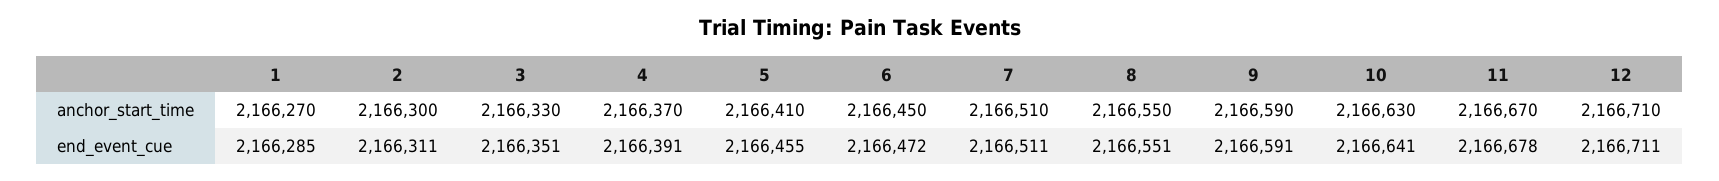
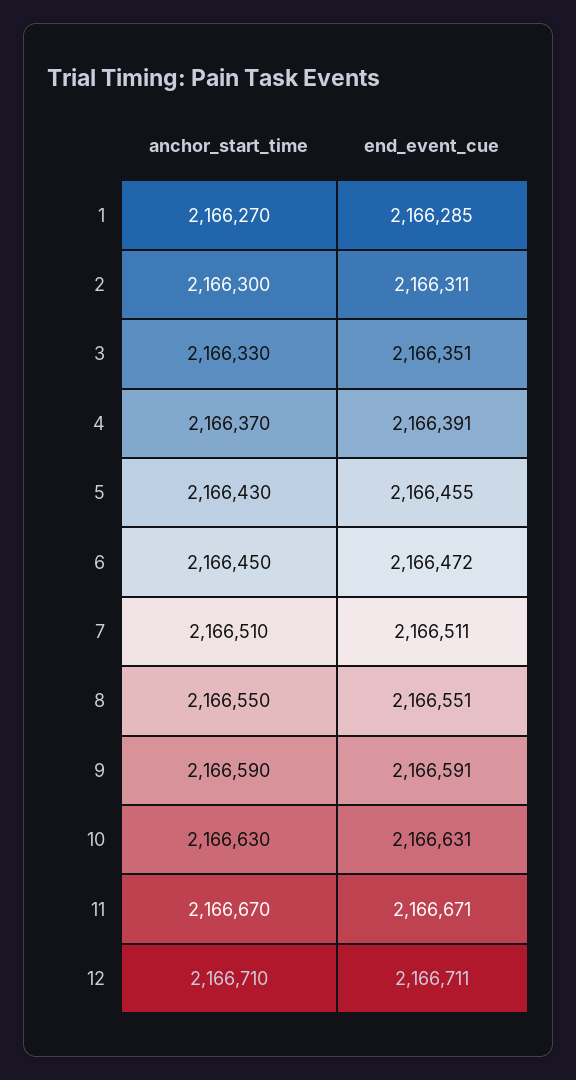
  {
    "1": {
      "anchor_start_time": 2166270,
      "end_event_cue": 2166285
    },
    "2": {
      "anchor_start_time": 2166300,
      "end_event_cue": 2166311
    },
    "3": {
      "anchor_start_time": 2166330,
      "end_event_cue": 2166351
    },
    "4": {
      "anchor_start_time": 2166370,
      "end_event_cue": 2166391
    },
    "5": {
-     "anchor_start_time": 2166410,
+     "anchor_start_time": 2166430,
      "end_event_cue": 2166455
    },
    "6": {
      "anchor_start_time": 2166450,
      "end_event_cue": 2166472
    },
    "7": {
      "anchor_start_time": 2166510,
      "end_event_cue": 2166511
    },
    "8": {
      "anchor_start_time": 2166550,
      "end_event_cue": 2166551
    },
    "9": {
      "anchor_start_time": 2166590,
      "end_event_cue": 2166591
    },
    "10": {
      "anchor_start_time": 2166630,
-     "end_event_cue": 2166641
+     "end_event_cue": 2166631
    },
    "11": {
      "anchor_start_time": 2166670,
-     "end_event_cue": 2166678
+     "end_event_cue": 2166671
    },
    "12": {
      "anchor_start_time": 2166710,
      "end_event_cue": 2166711
    }
  }

